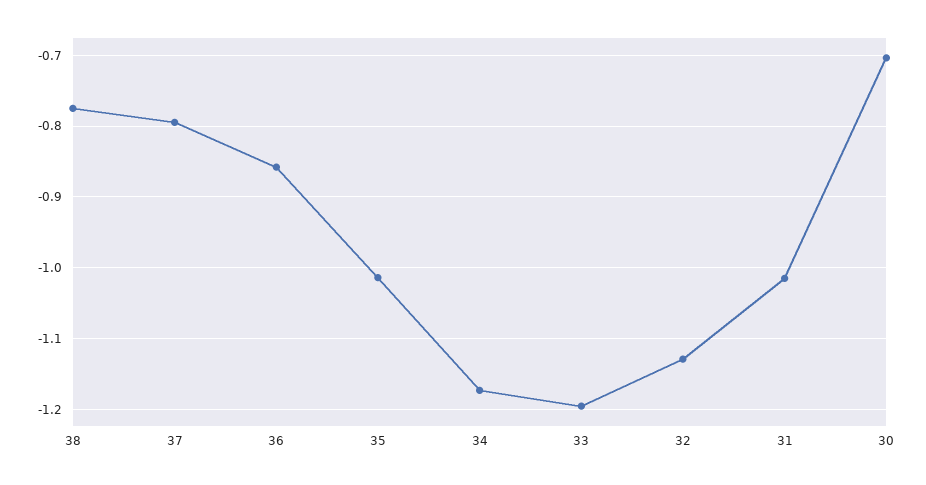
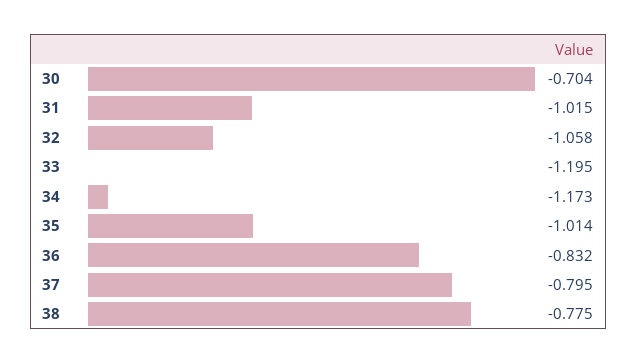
  {
    "38": -0.775,
    "37": -0.795,
-   "36": -0.86,
+   "36": -0.832,
    "35": -1.014,
    "34": -1.173,
    "33": -1.195,
-   "32": -1.13,
+   "32": -1.058,
    "31": -1.015,
    "30": -0.704
  }

